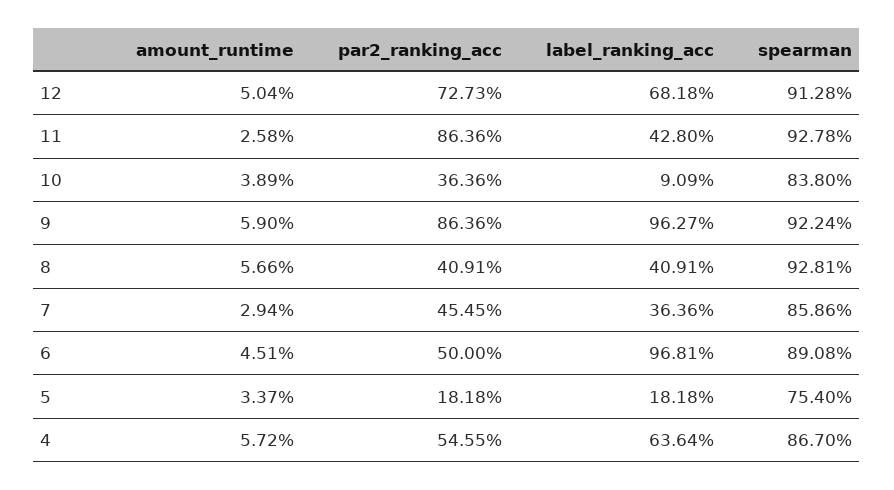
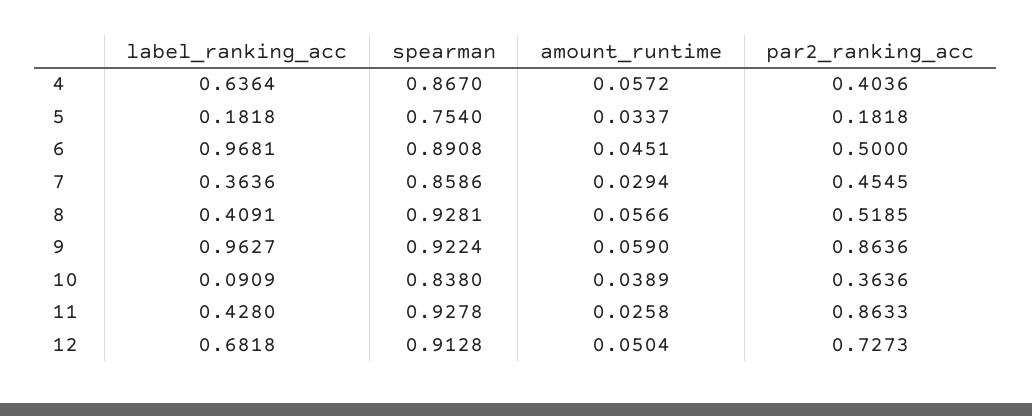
  {
    "amount_runtime": {
      "12": 0.0504,
      "11": 0.0258,
      "10": 0.0389,
      "9": 0.059,
      "8": 0.0566,
      "7": 0.0294,
      "6": 0.0451,
      "5": 0.0337,
      "4": 0.0572
    },
    "par2_ranking_acc": {
      "12": 0.7273,
-     "11": 0.8636,
+     "11": 0.8633,
      "10": 0.3636,
      "9": 0.8636,
-     "8": 0.4091,
+     "8": 0.5185,
      "7": 0.4545,
      "6": 0.5,
      "5": 0.1818,
-     "4": 0.5455
+     "4": 0.4036
    },
    "label_ranking_acc": {
      "12": 0.6818,
      "11": 0.428,
      "10": 0.0909,
      "9": 0.9627,
      "8": 0.4091,
      "7": 0.3636,
      "6": 0.9681,
      "5": 0.1818,
      "4": 0.6364
    },
    "spearman": {
      "12": 0.9128,
      "11": 0.9278,
      "10": 0.838,
      "9": 0.9224,
      "8": 0.9281,
      "7": 0.8586,
      "6": 0.8908,
      "5": 0.754,
      "4": 0.867
    }
  }

